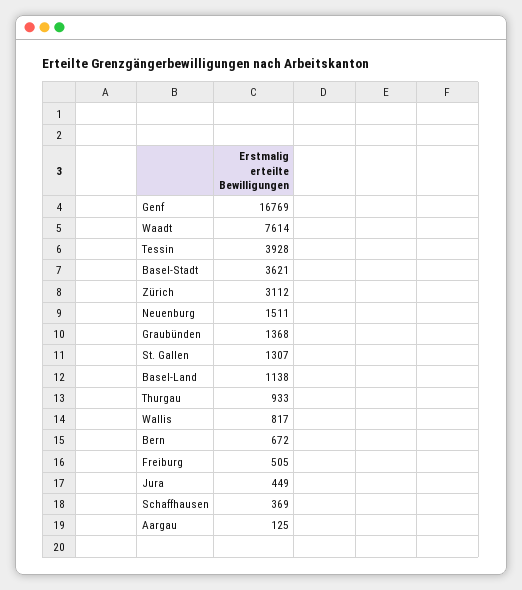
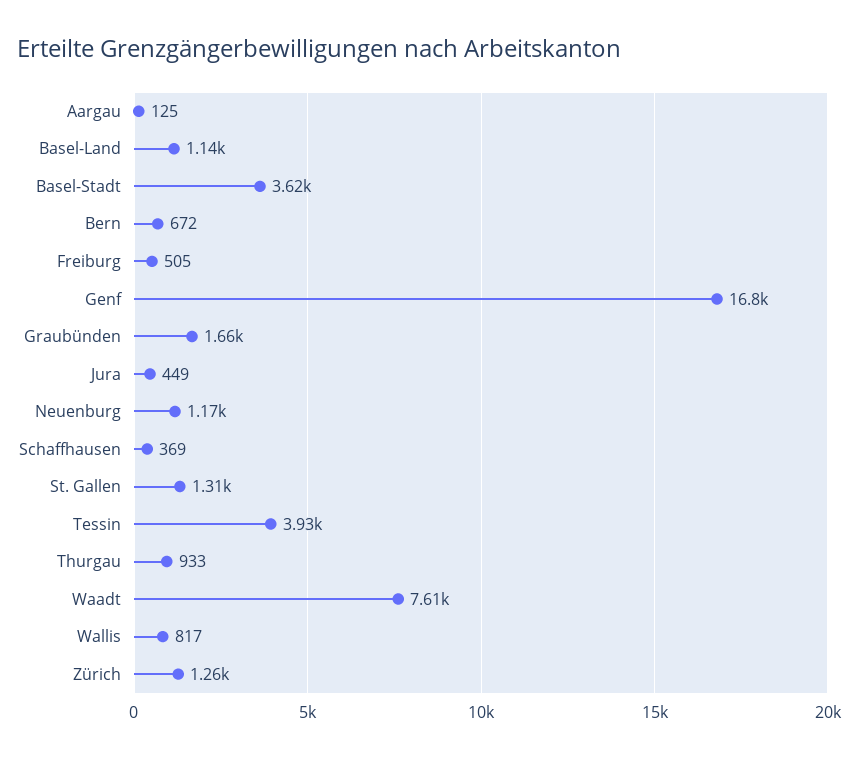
  {
    "Genf": 16769,
    "Waadt": 7614,
    "Tessin": 3928,
    "Basel-Stadt": 3621,
-   "Zürich": 3112,
+   "Zürich": 1260,
-   "Neuenburg": 1511,
+   "Neuenburg": 1170,
-   "Graubünden": 1368,
+   "Graubünden": 1660,
    "St. Gallen": 1307,
    "Basel-Land": 1138,
    "Thurgau": 933,
    "Wallis": 817,
    "Bern": 672,
    "Freiburg": 505,
    "Jura": 449,
    "Schaffhausen": 369,
    "Aargau": 125
  }

